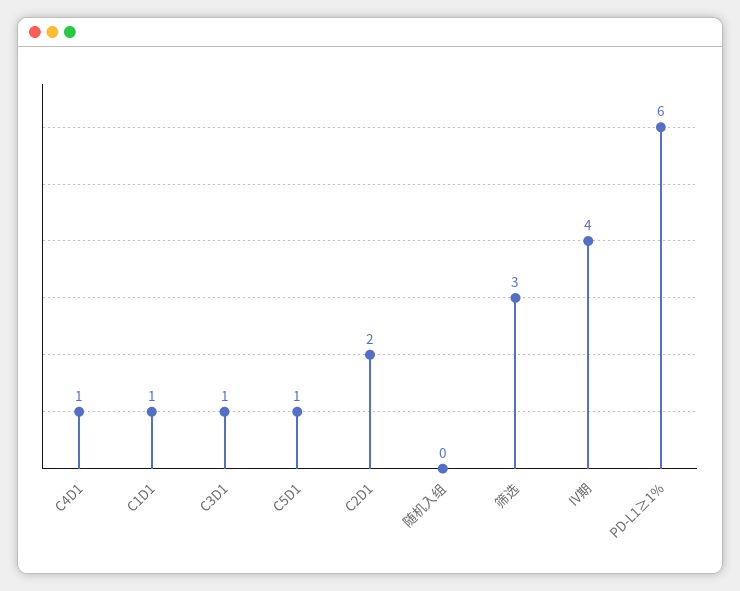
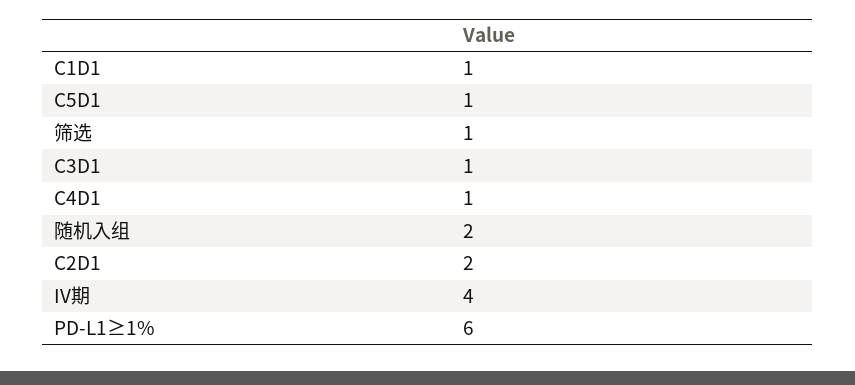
  {
    "C4D1": 1,
    "C1D1": 1,
    "C3D1": 1,
    "C5D1": 1,
    "C2D1": 2,
-   "随机入组": 0,
+   "随机入组": 2,
-   "筛选": 3,
+   "筛选": 1,
    "IV期": 4,
    "PD-L1≥1%": 6
  }

